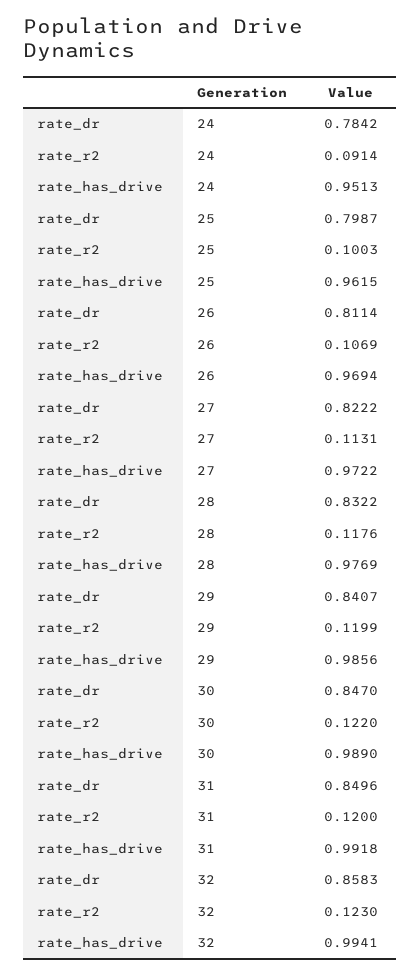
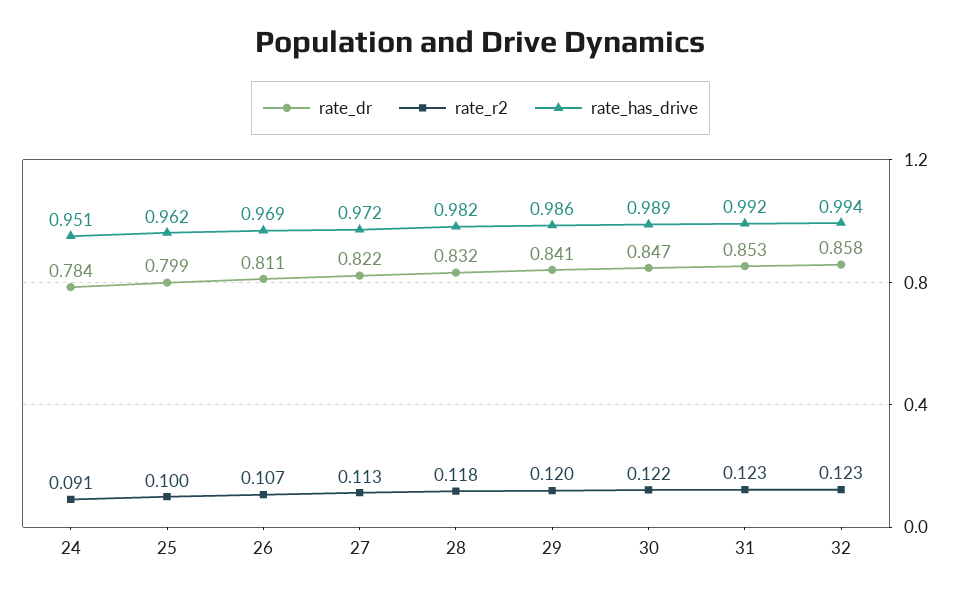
  {
    "rate_dr": {
      "24": 0.7842,
      "25": 0.7987,
      "26": 0.8114,
      "27": 0.8222,
      "28": 0.8322,
      "29": 0.8407,
      "30": 0.847,
-     "31": 0.8496,
+     "31": 0.853,
      "32": 0.8583
    },
    "rate_r2": {
      "24": 0.0914,
      "25": 0.1003,
      "26": 0.1069,
      "27": 0.1131,
      "28": 0.1176,
      "29": 0.1199,
      "30": 0.122,
-     "31": 0.12,
+     "31": 0.123,
      "32": 0.123
    },
    "rate_has_drive": {
      "24": 0.9513,
      "25": 0.9615,
      "26": 0.9694,
      "27": 0.9722,
-     "28": 0.9769,
+     "28": 0.982,
      "29": 0.9856,
      "30": 0.989,
      "31": 0.9918,
      "32": 0.9941
    }
  }

